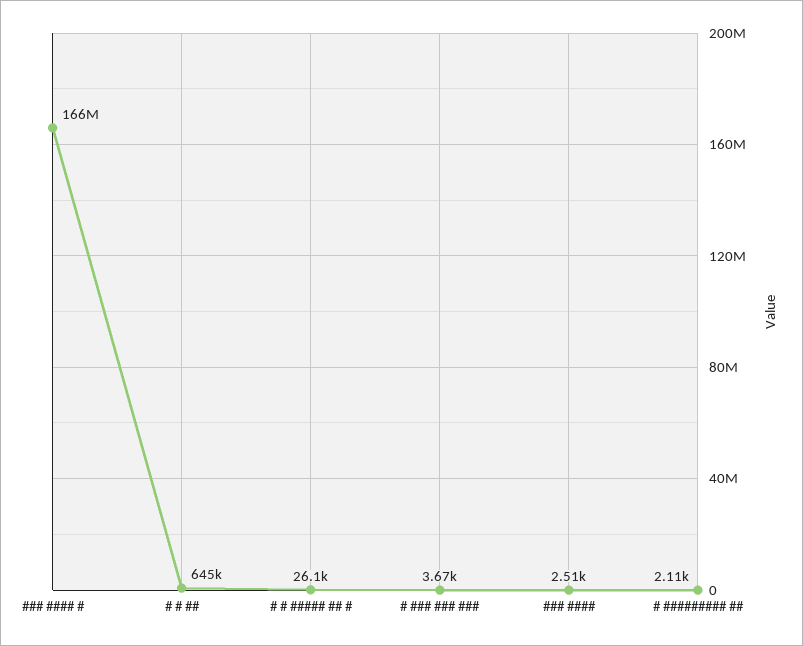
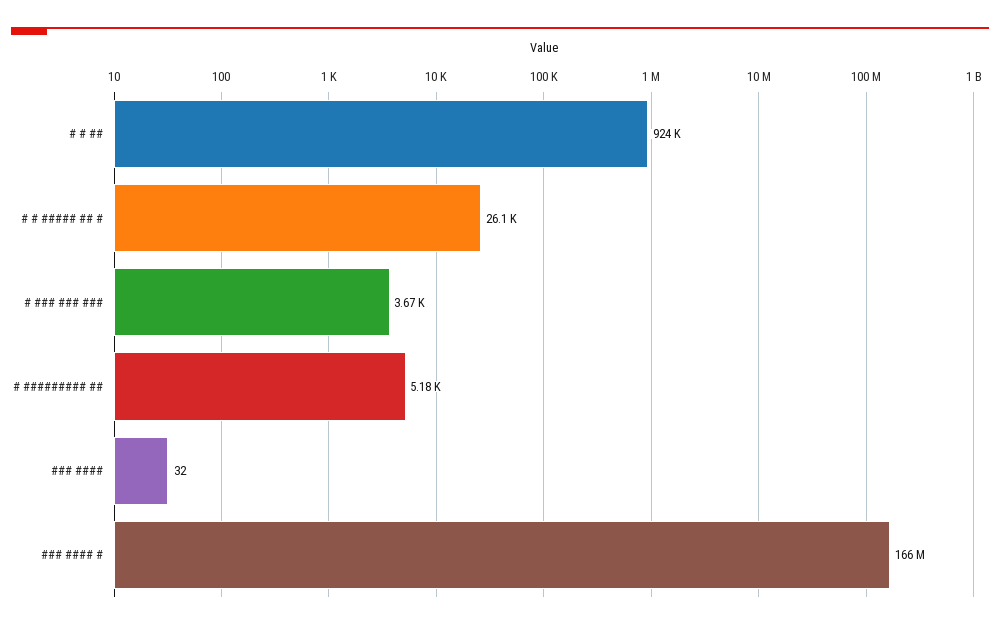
  {
    "### #### #": 166000000,
-   "# # ##": 645000,
+   "# # ##": 924000,
    "# # ##### ## #": 26100,
    "# ### ### ###": 3670,
-   "### ####": 2510,
+   "### ####": 32,
-   "# ######### ##": 2110
+   "# ######### ##": 5180
  }

